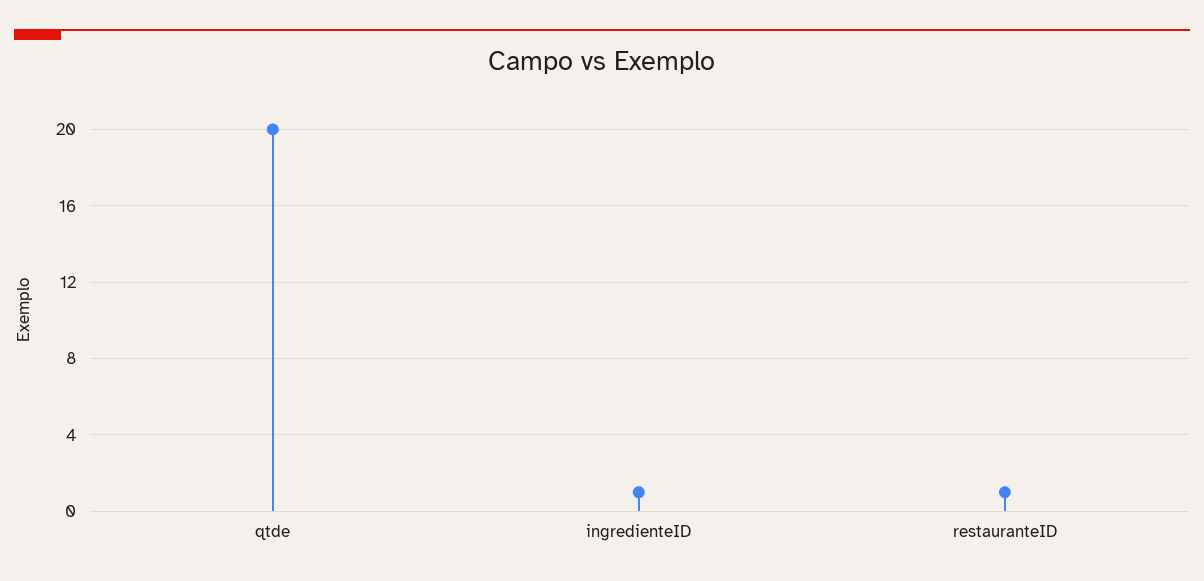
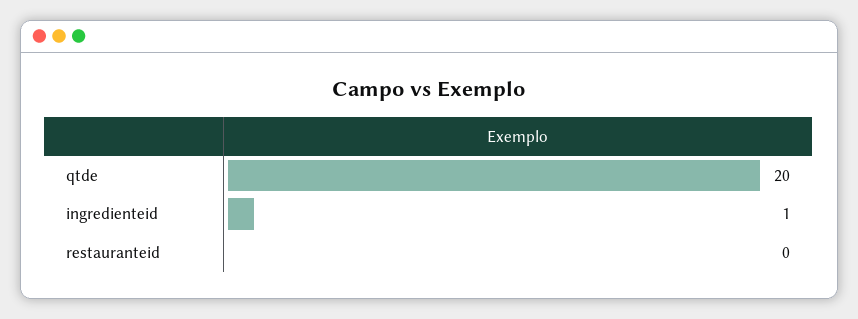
  {
    "qtde": 20,
    "ingredienteID": 1,
-   "restauranteID": 1
+   "restauranteID": 0
  }

